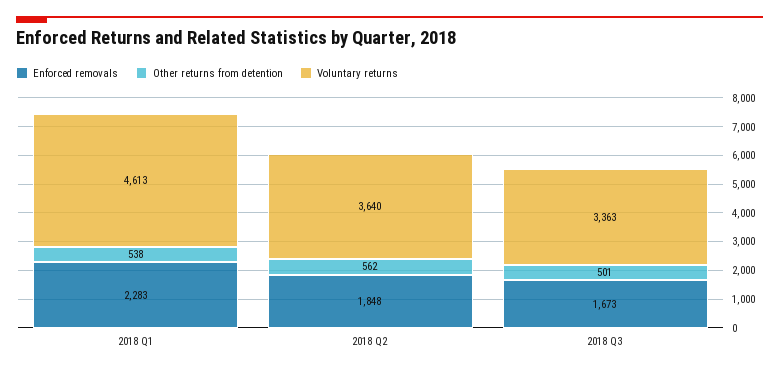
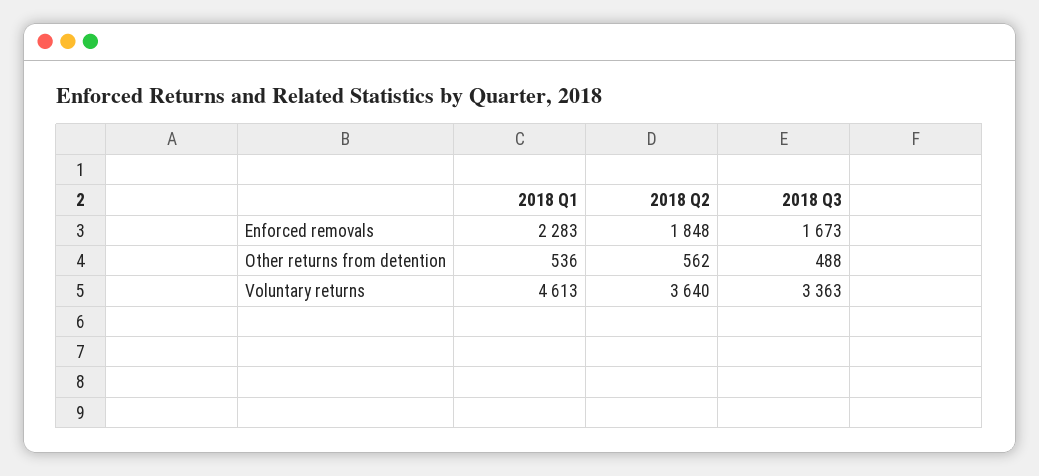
  {
    "Enforced removals": {
      "2018 Q1": 2283,
      "2018 Q2": 1848,
      "2018 Q3": 1673
    },
    "Other returns from detention": {
-     "2018 Q1": 538,
+     "2018 Q1": 536,
      "2018 Q2": 562,
-     "2018 Q3": 501
+     "2018 Q3": 488
    },
    "Voluntary returns": {
      "2018 Q1": 4613,
      "2018 Q2": 3640,
      "2018 Q3": 3363
    }
  }

